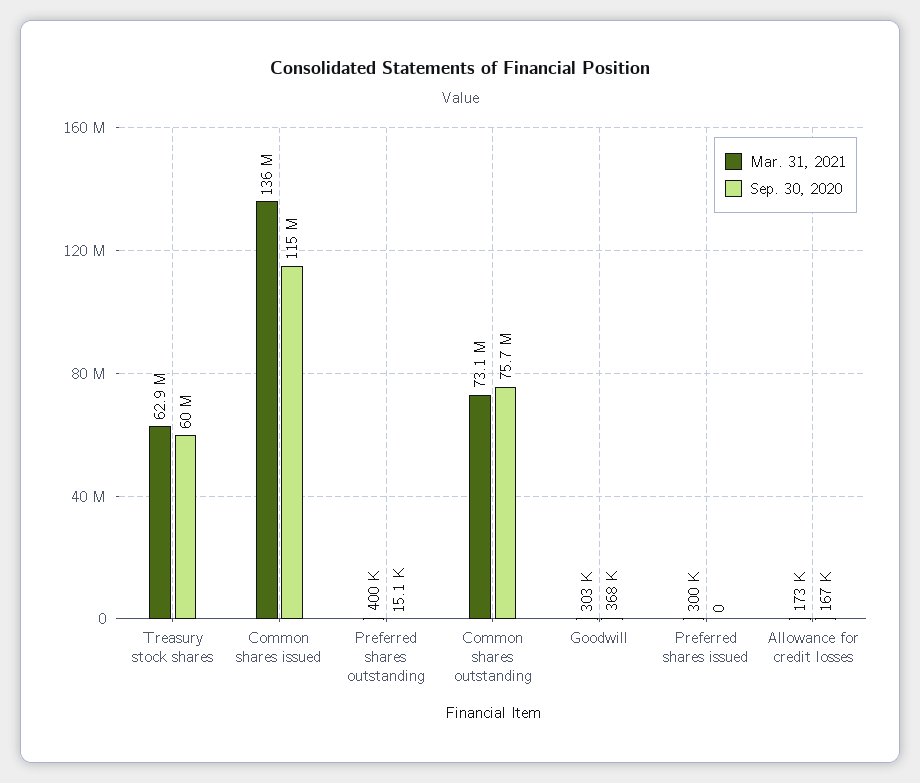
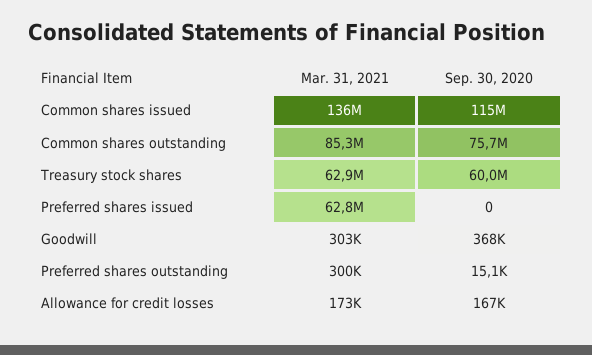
  {
    "Mar. 31, 2021": {
      "Treasury stock shares": 62900000,
      "Common shares issued": 136000000,
-     "Preferred shares outstanding": 400000,
+     "Preferred shares outstanding": 300000,
-     "Common shares outstanding": 73100000,
+     "Common shares outstanding": 85300000,
      "Goodwill": 303000,
-     "Preferred shares issued": 300000,
+     "Preferred shares issued": 62800000,
      "Allowance for credit losses": 173000
    },
    "Sep. 30, 2020": {
      "Treasury stock shares": 60000000,
      "Common shares issued": 115000000,
      "Preferred shares outstanding": 15100,
      "Common shares outstanding": 75700000,
      "Goodwill": 368000,
      "Preferred shares issued": 0,
      "Allowance for credit losses": 167000
    }
  }

